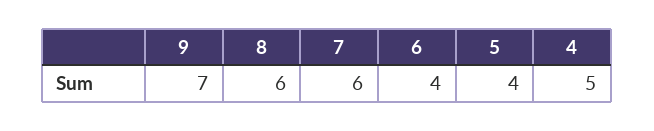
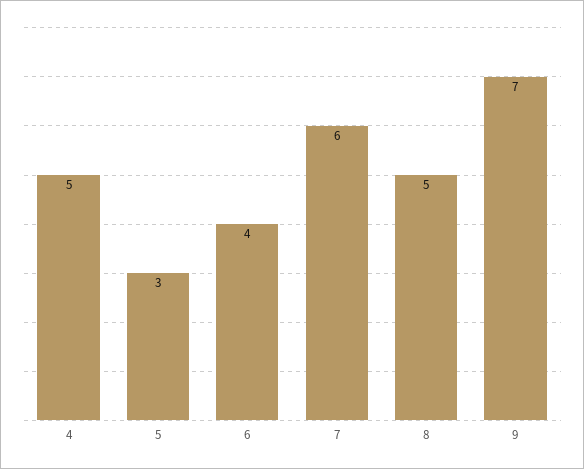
  {
    "9": 7,
-   "8": 6,
+   "8": 5,
    "7": 6,
    "6": 4,
-   "5": 4,
+   "5": 3,
    "4": 5
  }

